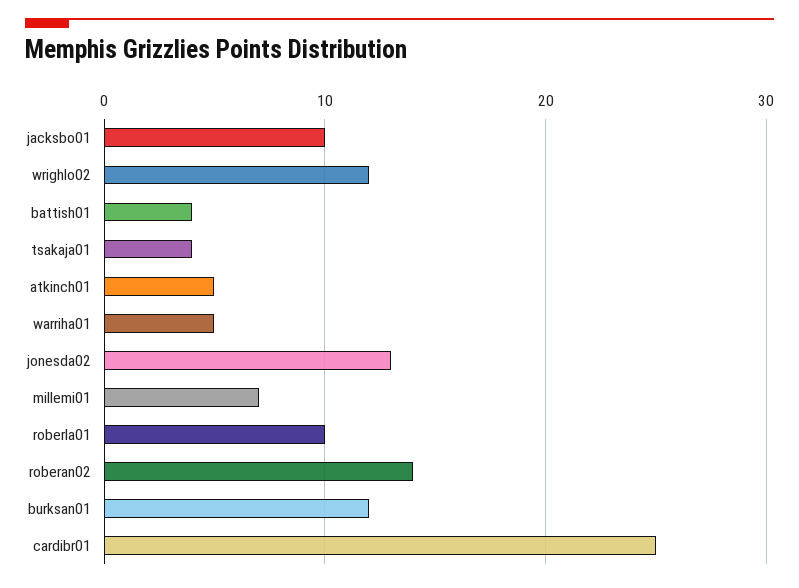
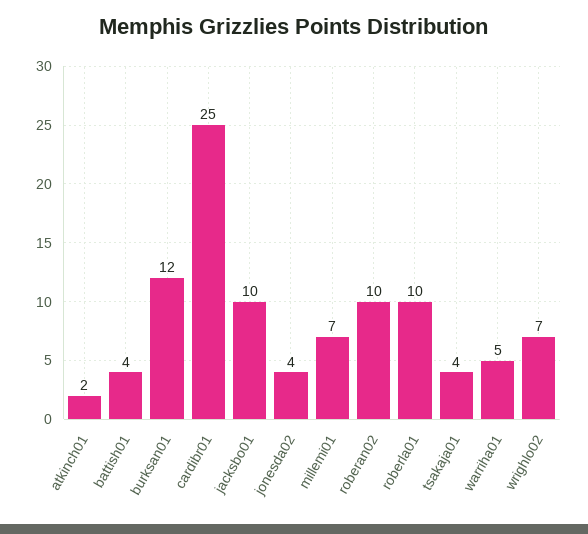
  {
    "jacksbo01": 10,
-   "wrighlo02": 12,
+   "wrighlo02": 7,
    "battish01": 4,
    "tsakaja01": 4,
-   "atkinch01": 5,
+   "atkinch01": 2,
    "warriha01": 5,
-   "jonesda02": 13,
+   "jonesda02": 4,
    "millemi01": 7,
    "roberla01": 10,
-   "roberan02": 14,
+   "roberan02": 10,
    "burksan01": 12,
    "cardibr01": 25
  }

